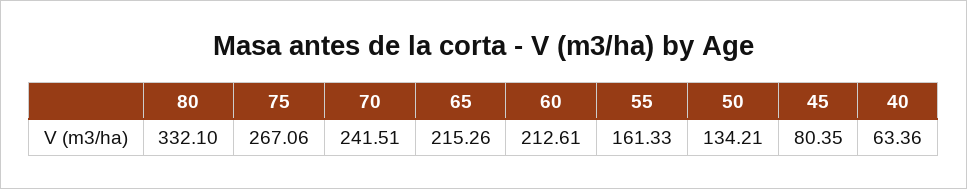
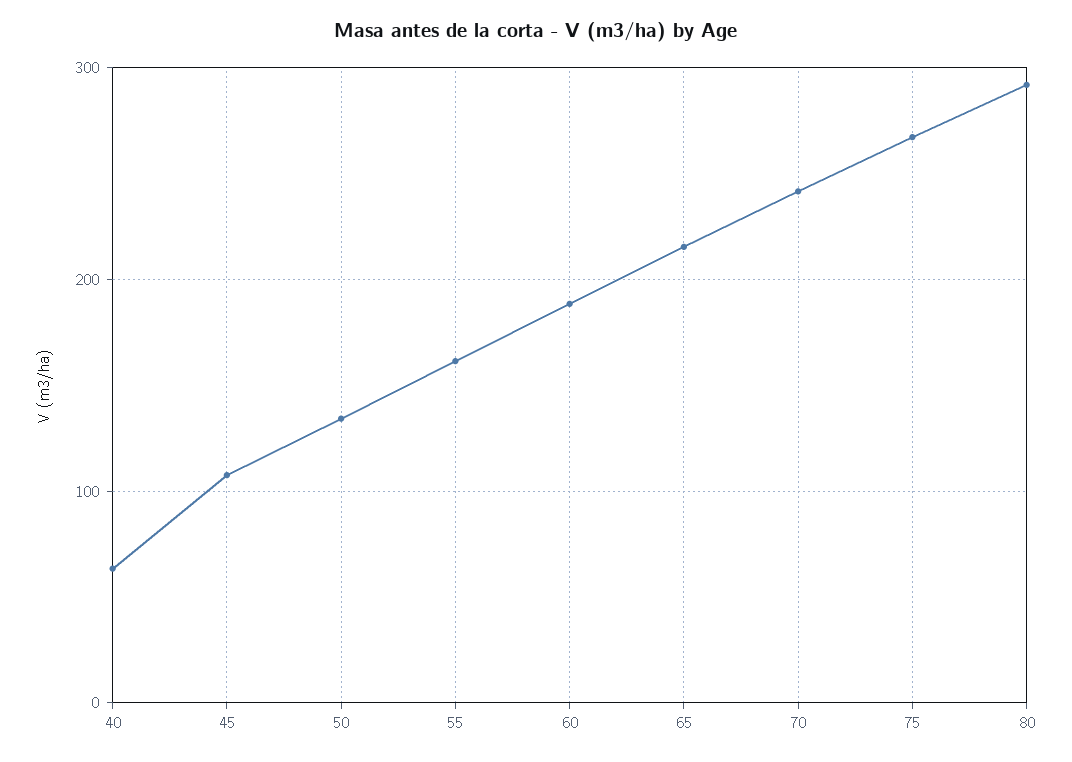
  {
-   "80": 332.1,
+   "80": 290,
    "75": 267.06,
    "70": 241.51,
    "65": 215.26,
-   "60": 212.61,
+   "60": 190,
    "55": 161.33,
    "50": 134.21,
-   "45": 80.35,
+   "45": 110,
    "40": 63.36
  }

